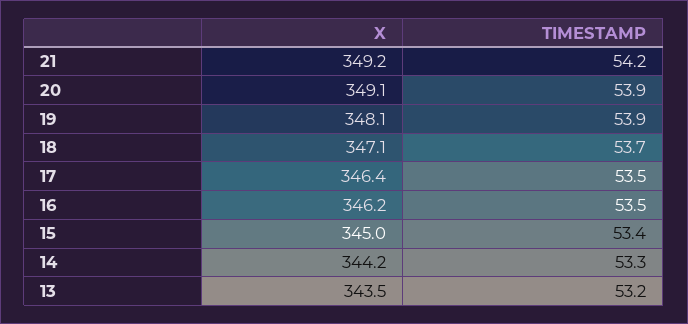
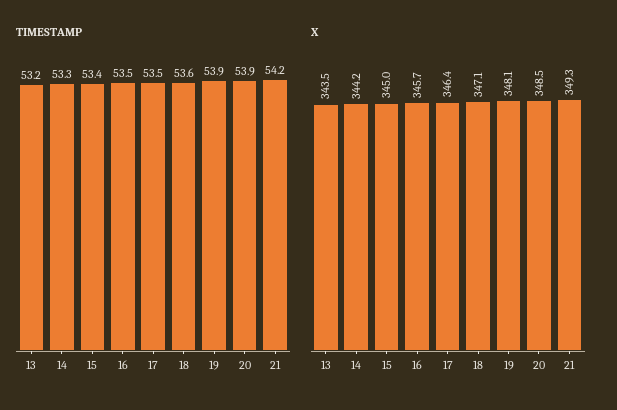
  {
    "X": {
-     "21": 349.2,
+     "21": 349.3,
-     "20": 349.1,
+     "20": 348.5,
      "19": 348.1,
      "18": 347.1,
      "17": 346.4,
-     "16": 346.2,
+     "16": 345.7,
      "15": 345,
      "14": 344.2,
      "13": 343.5
    },
    "TIMESTAMP": {
      "21": 54.2,
      "20": 53.9,
      "19": 53.9,
-     "18": 53.7,
+     "18": 53.6,
      "17": 53.5,
      "16": 53.5,
      "15": 53.4,
      "14": 53.3,
      "13": 53.2
    }
  }

